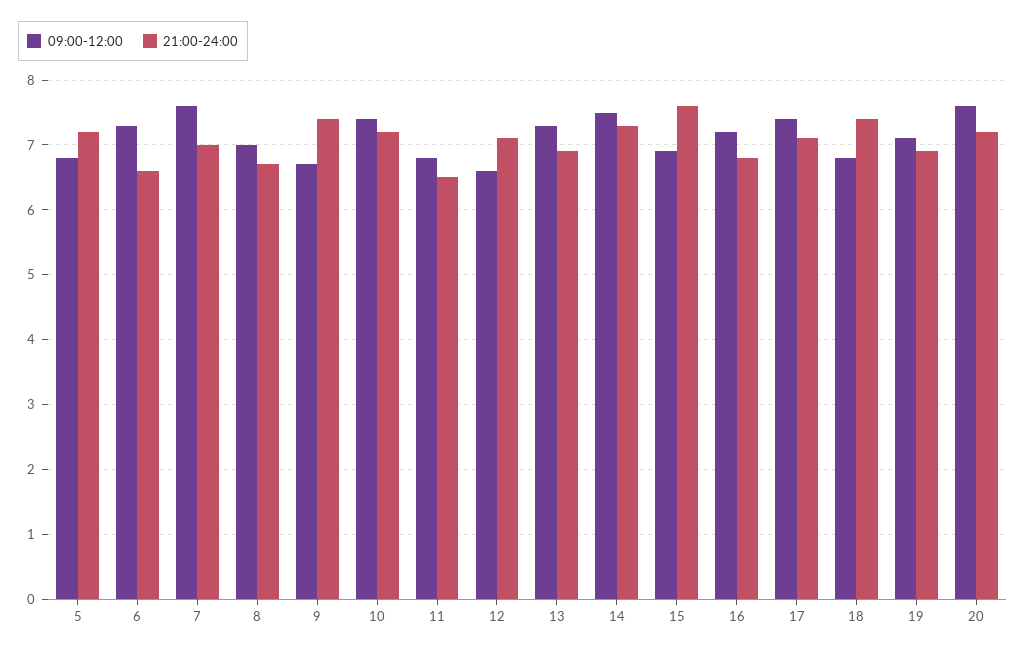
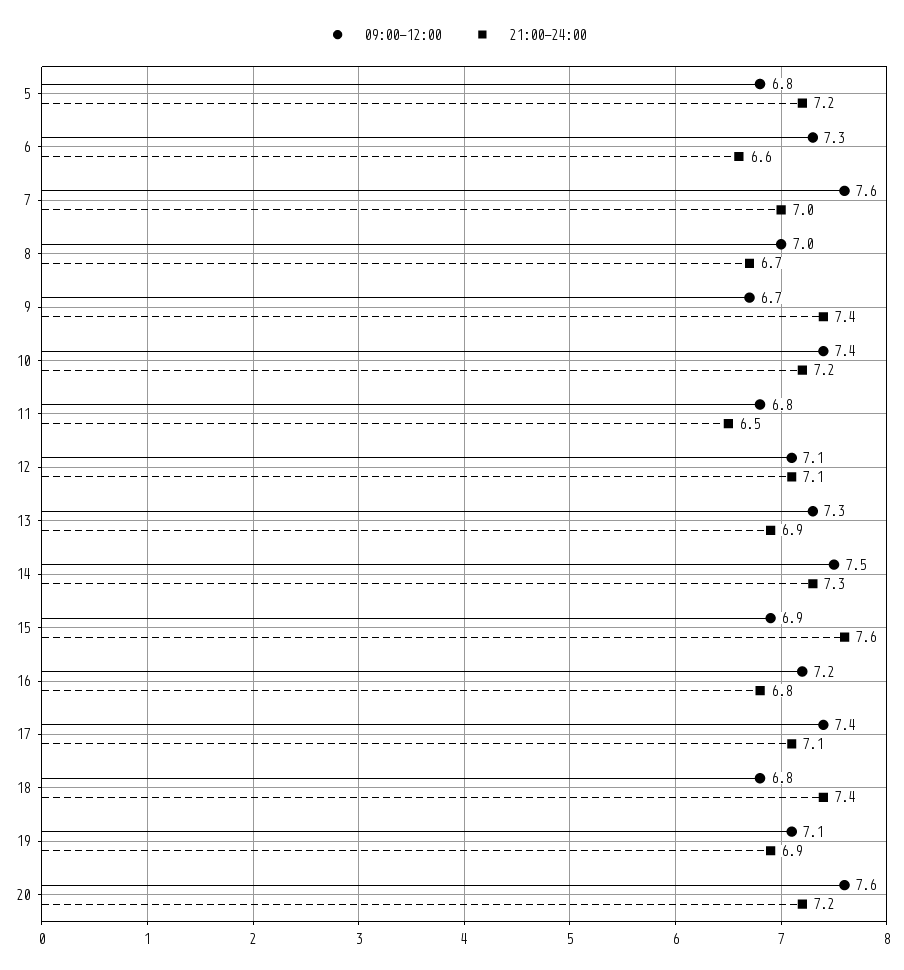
  {
    "09:00-12:00": {
      "5": 6.8,
      "6": 7.3,
      "7": 7.6,
      "8": 7,
      "9": 6.7,
      "10": 7.4,
      "11": 6.8,
-     "12": 6.6,
+     "12": 7.1,
      "13": 7.3,
      "14": 7.5,
      "15": 6.9,
      "16": 7.2,
      "17": 7.4,
      "18": 6.8,
      "19": 7.1,
      "20": 7.6
    },
    "21:00-24:00": {
      "5": 7.2,
      "6": 6.6,
      "7": 7,
      "8": 6.7,
      "9": 7.4,
      "10": 7.2,
      "11": 6.5,
      "12": 7.1,
      "13": 6.9,
      "14": 7.3,
      "15": 7.6,
      "16": 6.8,
      "17": 7.1,
      "18": 7.4,
      "19": 6.9,
      "20": 7.2
    }
  }

